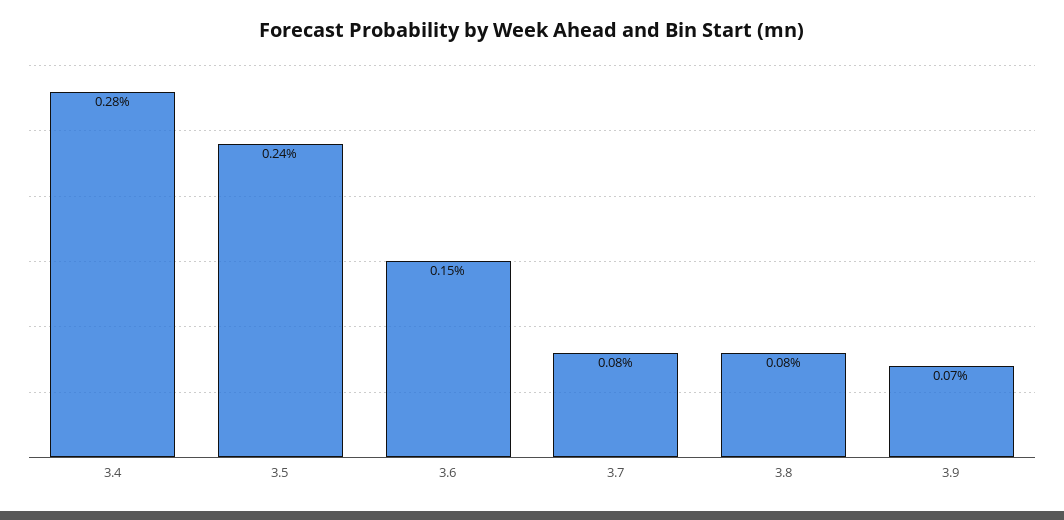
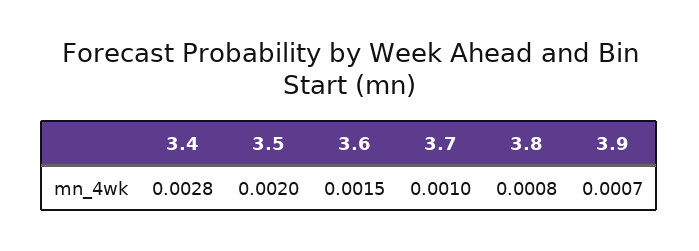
  {
    "3.4": 0.0028,
-   "3.5": 0.0024,
+   "3.5": 0.002,
    "3.6": 0.0015,
-   "3.7": 0.0008,
+   "3.7": 0.001,
    "3.8": 0.0008,
    "3.9": 0.0007
  }

